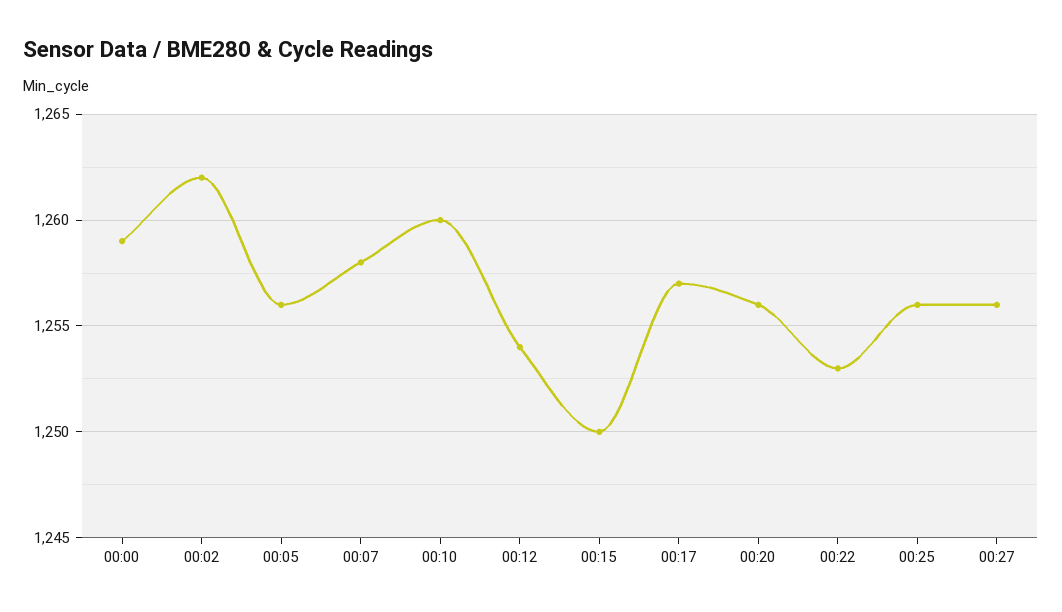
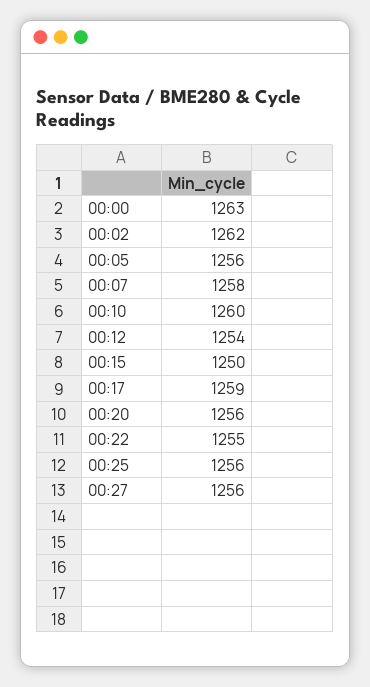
  {
-   "00:00": 1259,
+   "00:00": 1263,
    "00:02": 1262,
    "00:05": 1256,
    "00:07": 1258,
    "00:10": 1260,
    "00:12": 1254,
    "00:15": 1250,
-   "00:17": 1257,
+   "00:17": 1259,
    "00:20": 1256,
-   "00:22": 1253,
+   "00:22": 1255,
    "00:25": 1256,
    "00:27": 1256
  }

